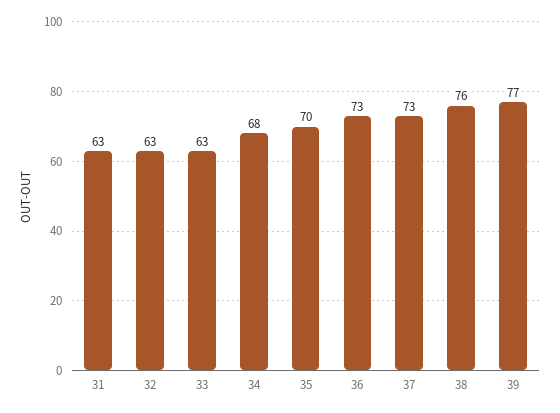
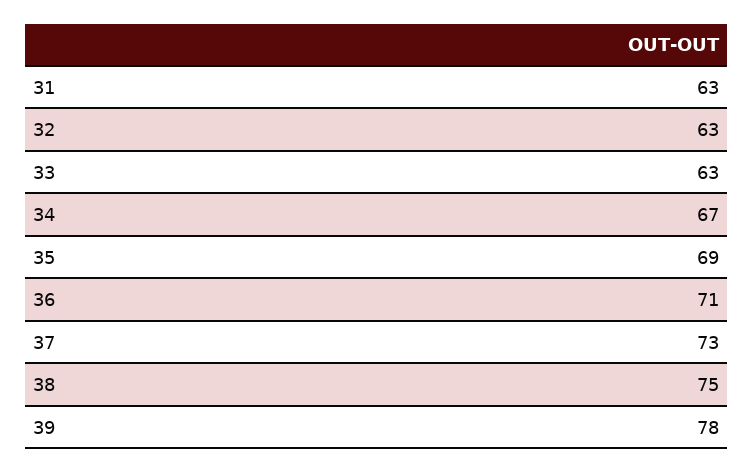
  {
    "31": 63,
    "32": 63,
    "33": 63,
-   "34": 68,
+   "34": 67,
-   "35": 70,
+   "35": 69,
-   "36": 73,
+   "36": 71,
    "37": 73,
-   "38": 76,
+   "38": 75,
-   "39": 77
+   "39": 78
  }

